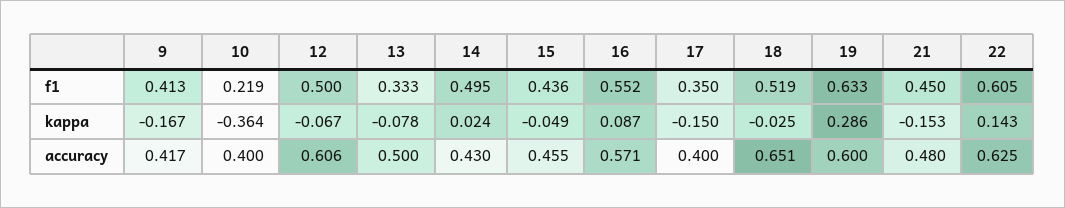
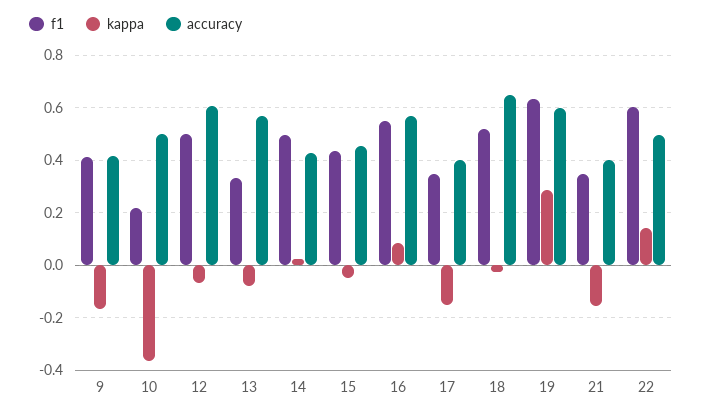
  {
    "f1": {
      "9": 0.413,
      "10": 0.219,
      "12": 0.5,
      "13": 0.333,
      "14": 0.495,
      "15": 0.436,
      "16": 0.552,
      "17": 0.35,
      "18": 0.519,
      "19": 0.633,
-     "21": 0.45,
+     "21": 0.35,
      "22": 0.605
    },
    "kappa": {
      "9": -0.167,
      "10": -0.364,
      "12": -0.067,
      "13": -0.078,
      "14": 0.024,
      "15": -0.049,
      "16": 0.087,
      "17": -0.15,
      "18": -0.025,
      "19": 0.286,
      "21": -0.153,
      "22": 0.143
    },
    "accuracy": {
      "9": 0.417,
-     "10": 0.4,
+     "10": 0.5,
      "12": 0.606,
-     "13": 0.5,
+     "13": 0.575,
      "14": 0.43,
      "15": 0.455,
      "16": 0.571,
      "17": 0.4,
      "18": 0.651,
      "19": 0.6,
-     "21": 0.48,
+     "21": 0.4,
-     "22": 0.625
+     "22": 0.5
    }
  }

